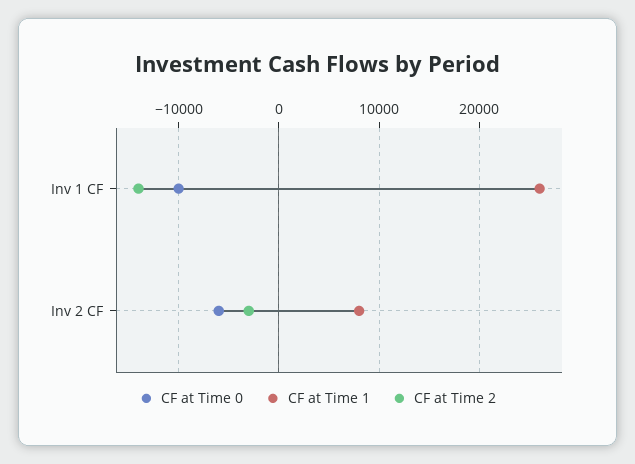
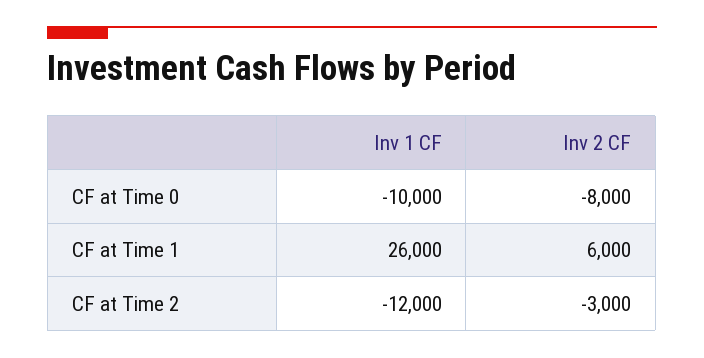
  {
    "CF at Time 0": {
      "Inv 1 CF": -10000,
-     "Inv 2 CF": -6000
+     "Inv 2 CF": -8000
    },
    "CF at Time 1": {
      "Inv 1 CF": 26000,
-     "Inv 2 CF": 8000
+     "Inv 2 CF": 6000
    },
    "CF at Time 2": {
-     "Inv 1 CF": -14000,
+     "Inv 1 CF": -12000,
      "Inv 2 CF": -3000
    }
  }

